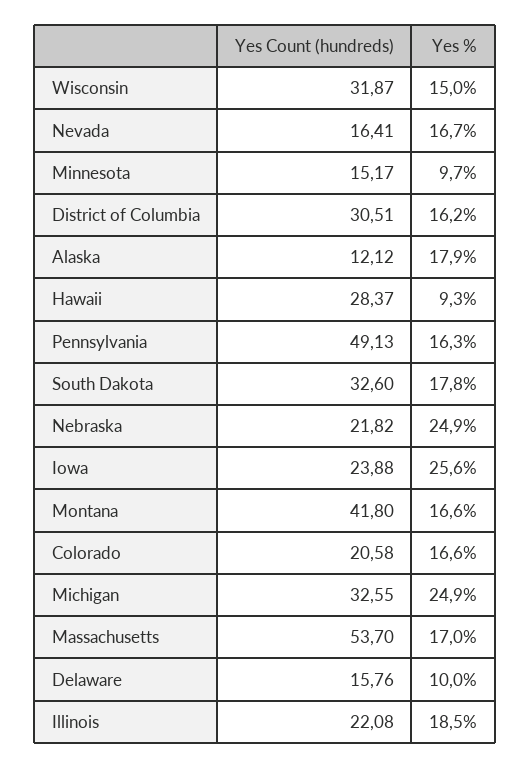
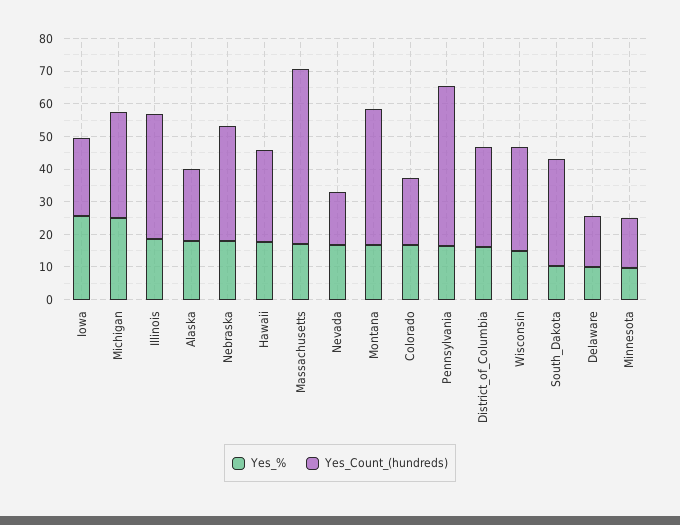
  {
    "Yes Count (hundreds)": {
      "Wisconsin": 31.87,
      "Nevada": 16.41,
      "Minnesota": 15.17,
      "District of Columbia": 30.51,
-     "Alaska": 12.12,
+     "Alaska": 22.5,
      "Hawaii": 28.37,
      "Pennsylvania": 49.13,
      "South Dakota": 32.6,
-     "Nebraska": 21.82,
+     "Nebraska": 35,
      "Iowa": 23.88,
      "Montana": 41.8,
      "Colorado": 20.58,
      "Michigan": 32.55,
      "Massachusetts": 53.7,
      "Delaware": 15.76,
-     "Illinois": 22.08
+     "Illinois": 37.5
    },
    "Yes %": {
      "Wisconsin": 15,
      "Nevada": 16.7,
      "Minnesota": 9.7,
      "District of Columbia": 16.2,
      "Alaska": 17.9,
-     "Hawaii": 9.3,
+     "Hawaii": 17.5,
      "Pennsylvania": 16.3,
-     "South Dakota": 17.8,
+     "South Dakota": 10,
-     "Nebraska": 24.9,
+     "Nebraska": 17.5,
      "Iowa": 25.6,
      "Montana": 16.6,
      "Colorado": 16.6,
      "Michigan": 24.9,
      "Massachusetts": 17,
      "Delaware": 10,
      "Illinois": 18.5
    }
  }

